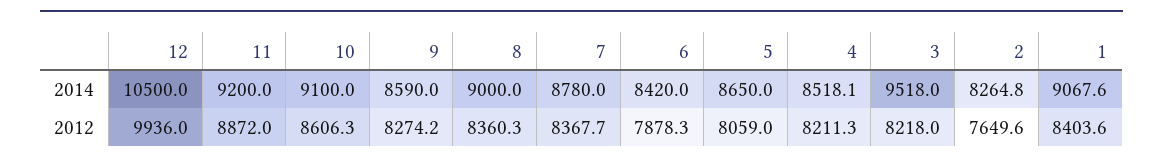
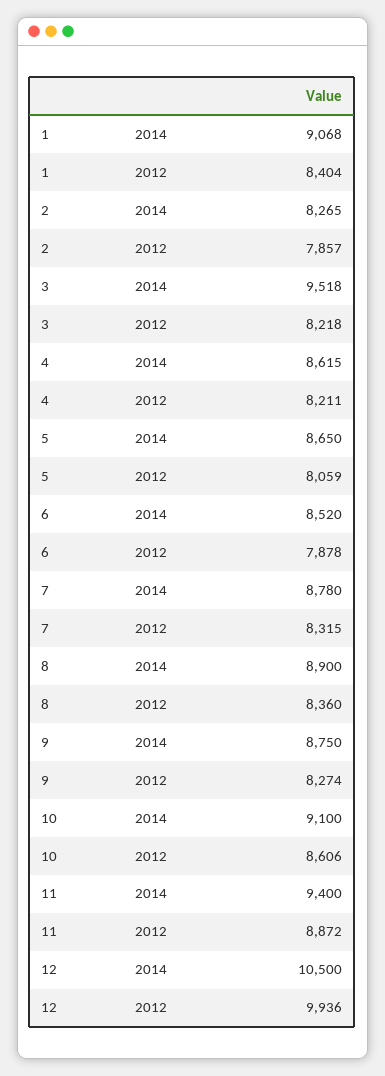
  {
    "12": {
      "2014": 10500,
      "2012": 9936
    },
    "11": {
-     "2014": 9200,
+     "2014": 9400,
      "2012": 8872
    },
    "10": {
      "2014": 9100,
      "2012": 8606.3
    },
    "9": {
-     "2014": 8590,
+     "2014": 8750,
      "2012": 8274.2
    },
    "8": {
-     "2014": 9000,
+     "2014": 8900,
      "2012": 8360.3
    },
    "7": {
      "2014": 8780,
-     "2012": 8367.7
+     "2012": 8315
    },
    "6": {
-     "2014": 8420,
+     "2014": 8520,
      "2012": 7878.3
    },
    "5": {
      "2014": 8650,
      "2012": 8059
    },
    "4": {
-     "2014": 8518.1,
+     "2014": 8615,
      "2012": 8211.3
    },
    "3": {
      "2014": 9518,
      "2012": 8218
    },
    "2": {
      "2014": 8264.8,
-     "2012": 7649.6
+     "2012": 7857
    },
    "1": {
      "2014": 9067.6,
      "2012": 8403.6
    }
  }

